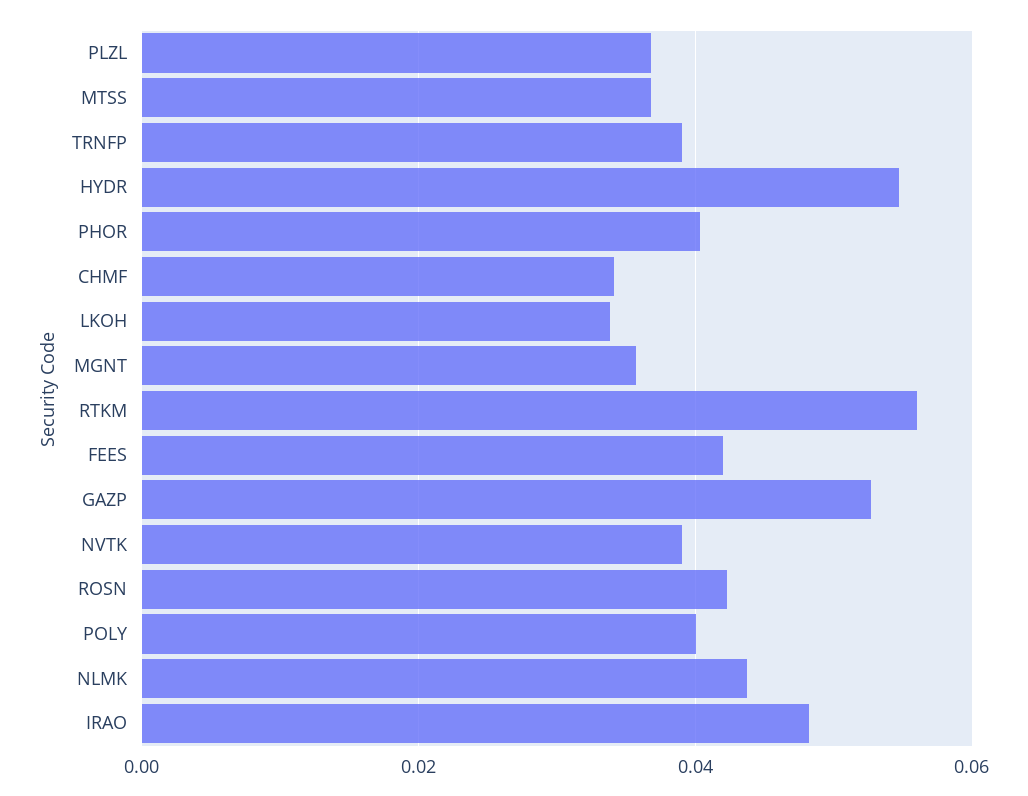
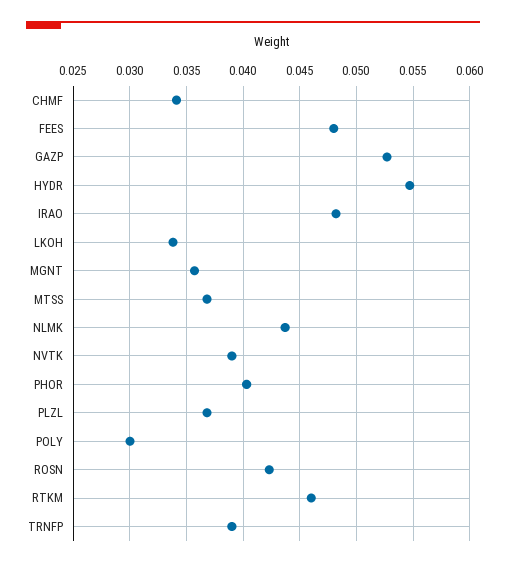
  {
    "PLZL": 0.037,
    "MTSS": 0.037,
    "TRNFP": 0.039,
    "HYDR": 0.055,
    "PHOR": 0.04,
    "CHMF": 0.034,
    "LKOH": 0.034,
    "MGNT": 0.036,
-   "RTKM": 0.056,
+   "RTKM": 0.046,
-   "FEES": 0.042,
+   "FEES": 0.048,
    "GAZP": 0.053,
    "NVTK": 0.039,
    "ROSN": 0.042,
-   "POLY": 0.04,
+   "POLY": 0.03,
    "NLMK": 0.044,
    "IRAO": 0.048
  }

